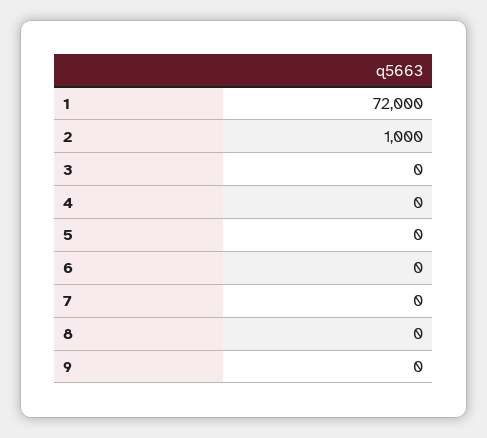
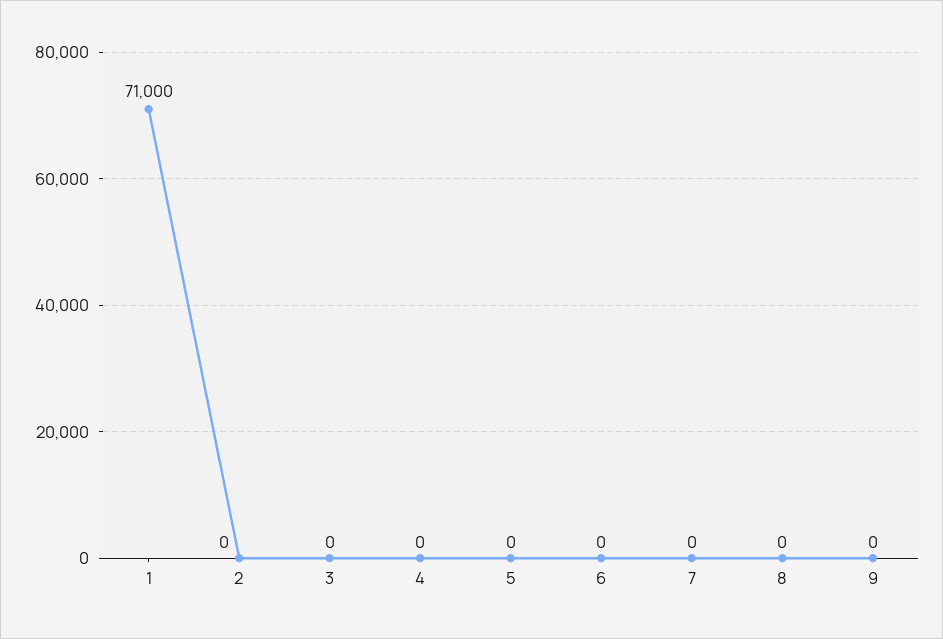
  {
-   "1": 72000,
+   "1": 71000,
-   "2": 1000,
+   "2": 0,
    "3": 0,
    "4": 0,
    "5": 0,
    "6": 0,
    "7": 0,
    "8": 0,
    "9": 0
  }

